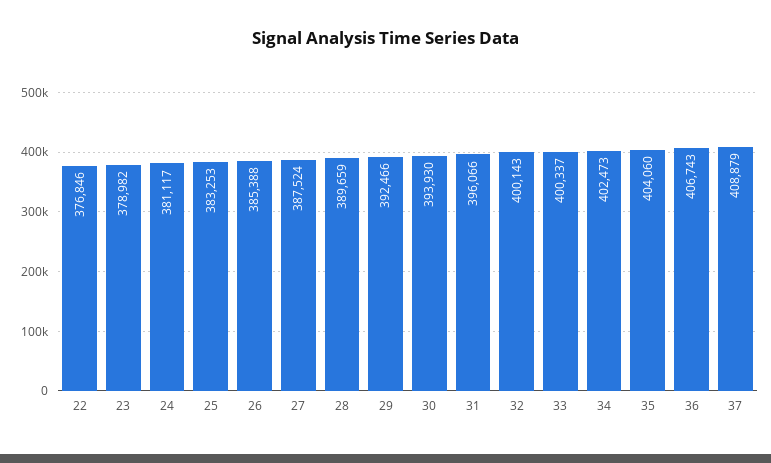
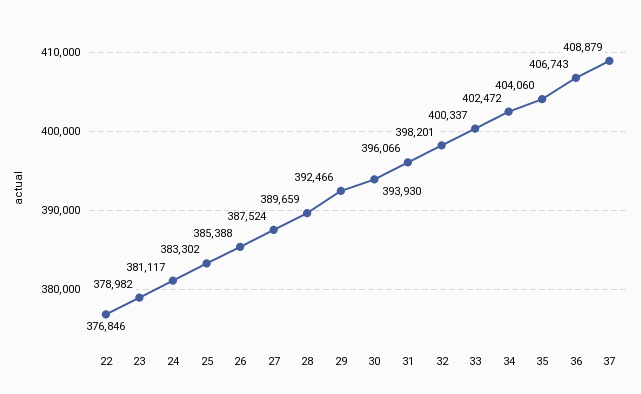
  {
    "22": 376846,
    "23": 378982,
    "24": 381117,
-   "25": 383253,
+   "25": 383302,
    "26": 385388,
    "27": 387524,
    "28": 389659,
    "29": 392466,
    "30": 393930,
    "31": 396066,
-   "32": 400143,
+   "32": 398201,
    "33": 400337,
-   "34": 402473,
+   "34": 402472,
    "35": 404060,
    "36": 406743,
    "37": 408879
  }

